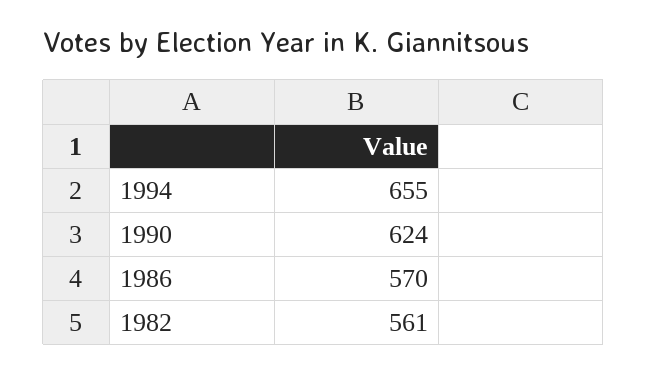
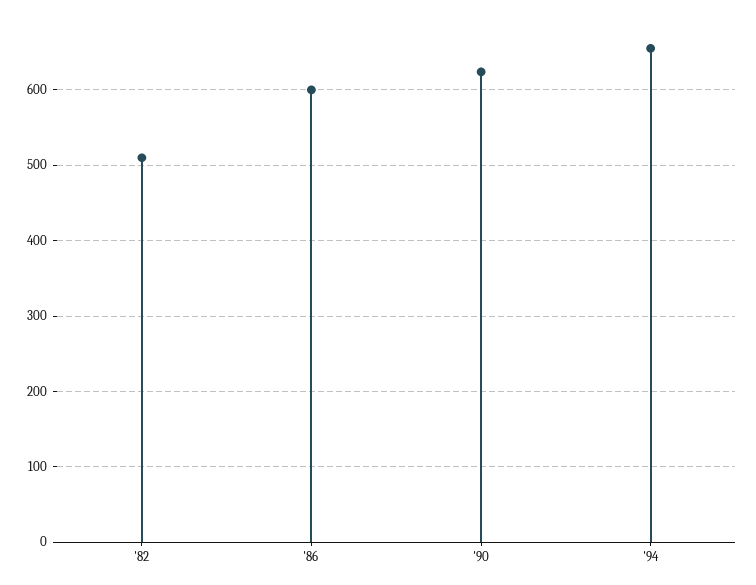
  {
    "1994": 655,
    "1990": 624,
-   "1986": 570,
+   "1986": 600,
-   "1982": 561
+   "1982": 510
  }

